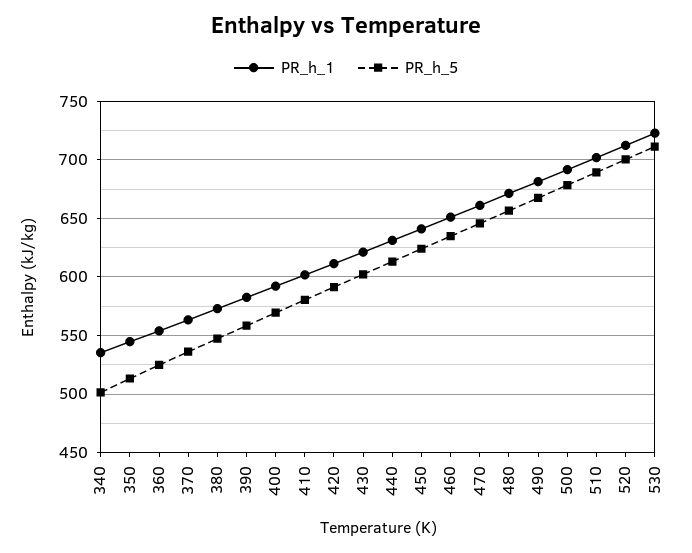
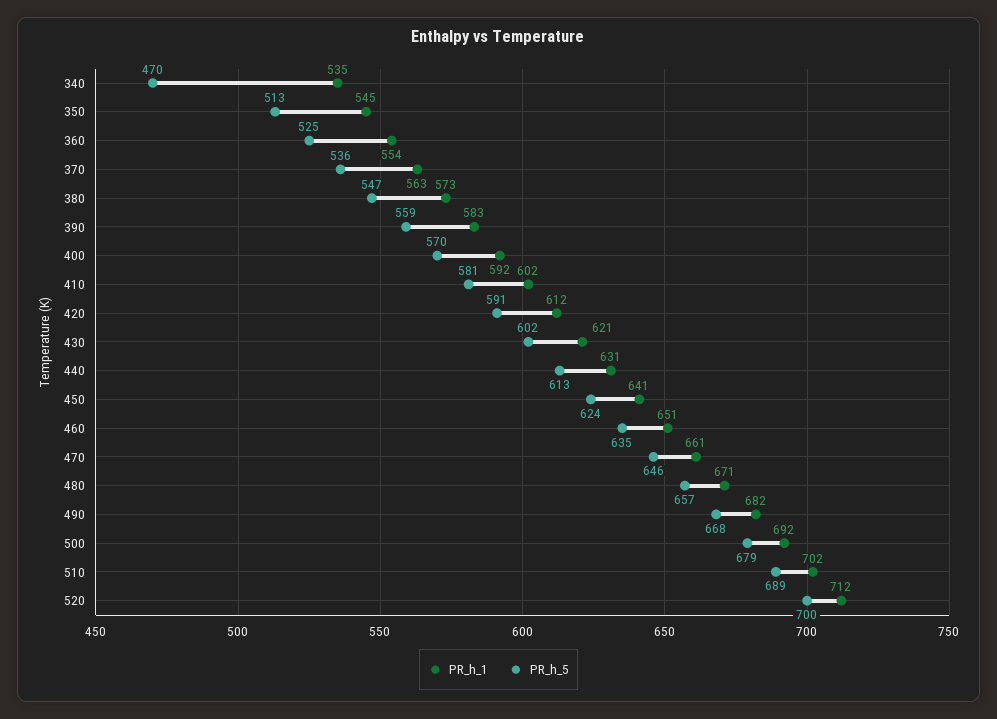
  {
    "PR_h_1": {
      "340": 535,
      "350": 545,
      "360": 554,
      "370": 563,
      "380": 573,
      "390": 583,
      "400": 592,
      "410": 602,
      "420": 612,
      "430": 621,
      "440": 631,
      "450": 641,
      "460": 651,
      "470": 661,
      "480": 671,
      "490": 682,
      "500": 692,
      "510": 702,
-     "520": 712,
+     "520": 712
-     "530": 720
    },
    "PR_h_5": {
-     "340": 500,
+     "340": 470,
      "350": 513,
      "360": 525,
      "370": 536,
      "380": 547,
      "390": 559,
      "400": 570,
      "410": 581,
      "420": 591,
      "430": 602,
      "440": 613,
      "450": 624,
      "460": 635,
      "470": 646,
      "480": 657,
      "490": 668,
      "500": 679,
      "510": 689,
-     "520": 700,
+     "520": 700
-     "530": 710
    }
  }

